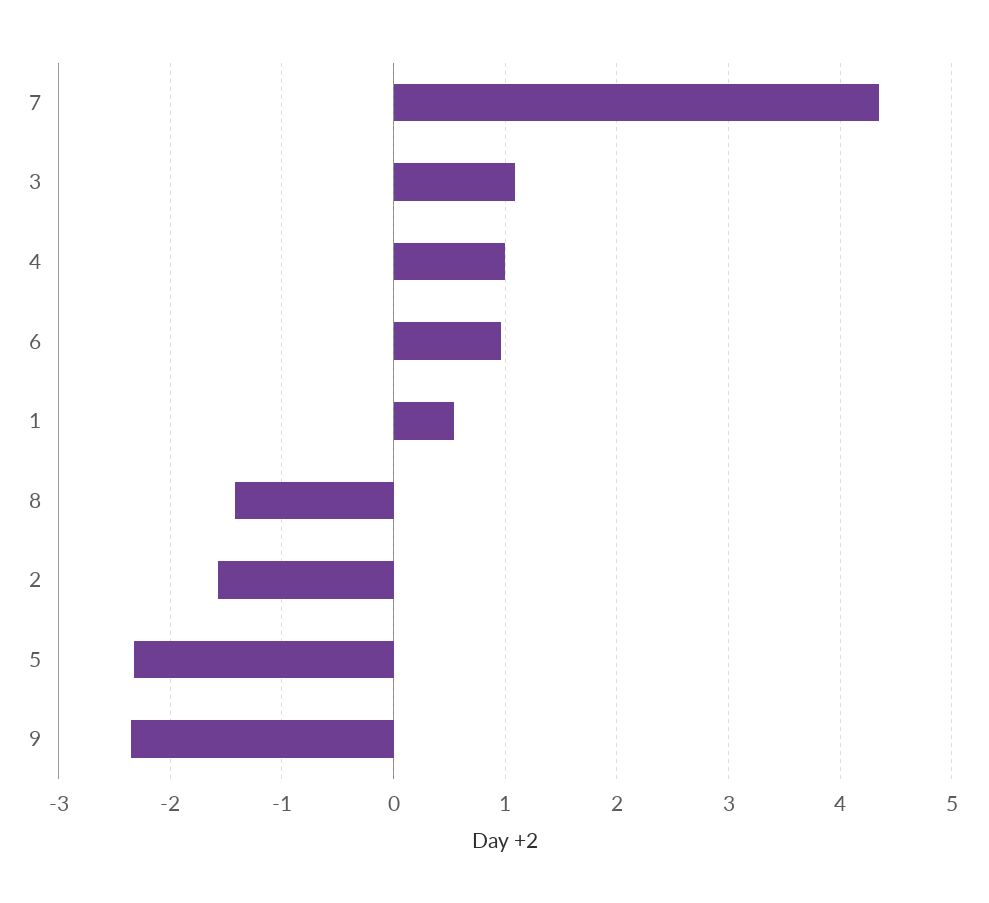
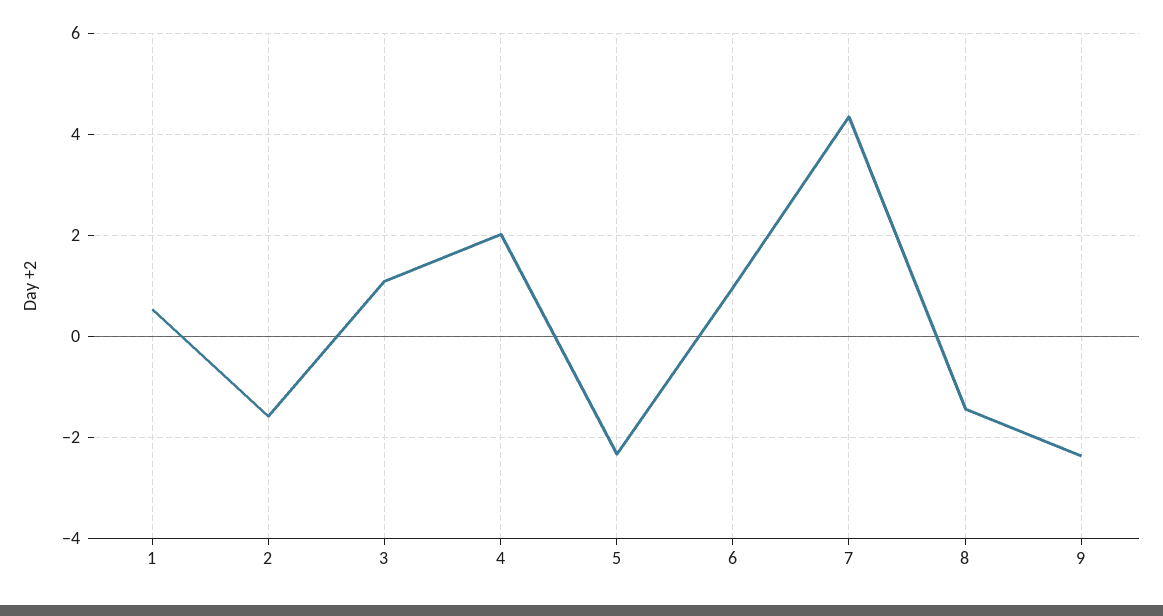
  {
    "7": 4.3,
    "3": 1.1,
-   "4": 1,
+   "4": 2,
    "6": 1,
    "1": 0.5,
    "8": -1.4,
    "2": -1.6,
    "5": -2.3,
    "9": -2.4
  }

